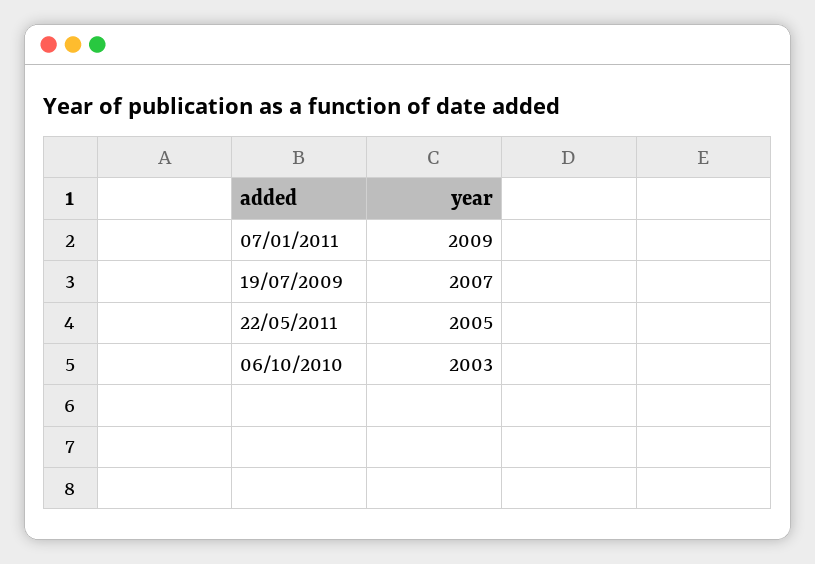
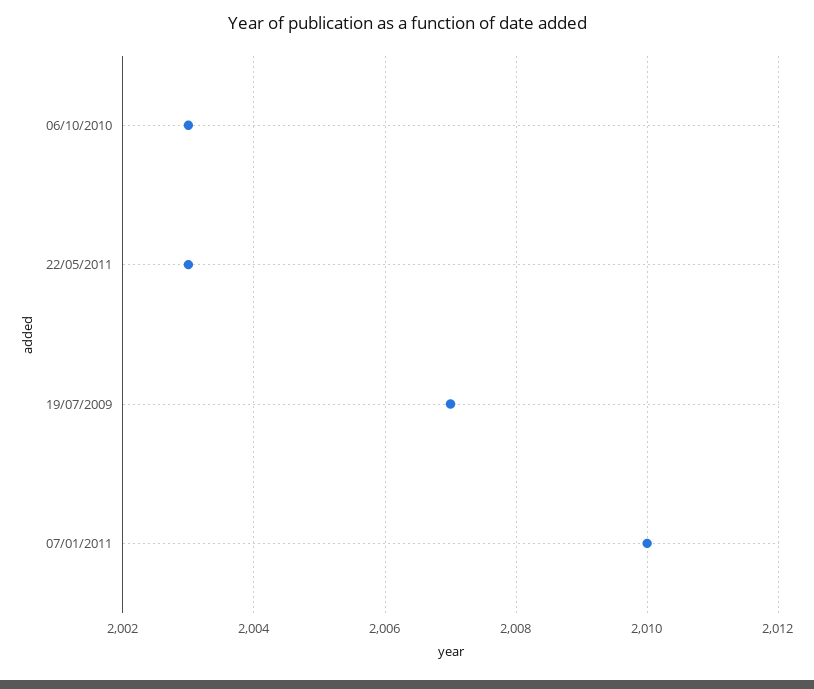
  {
-   "07/01/2011": 2009,
+   "07/01/2011": 2010,
    "19/07/2009": 2007,
-   "22/05/2011": 2005,
+   "22/05/2011": 2003,
    "06/10/2010": 2003
  }

